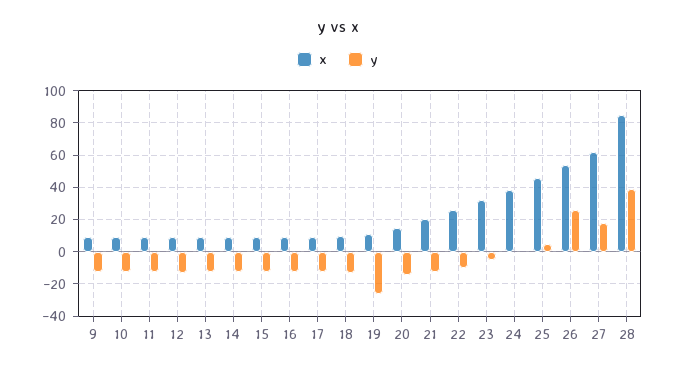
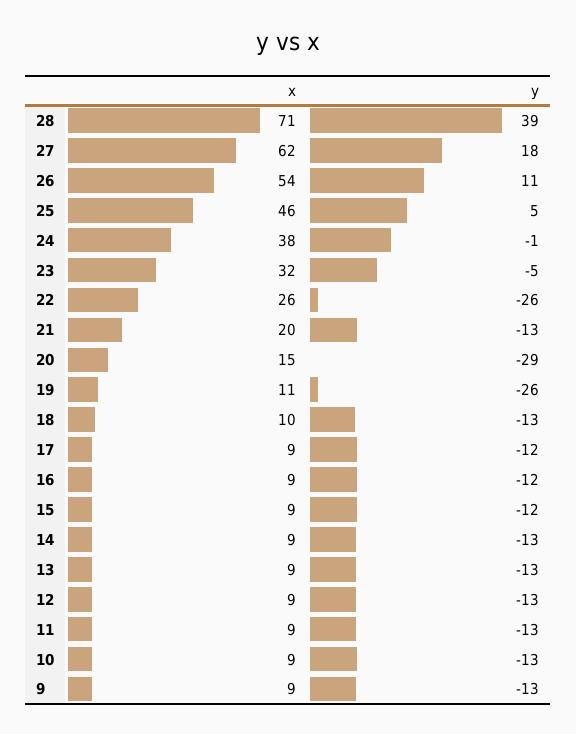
  {
    "x": {
      "9": 9,
      "10": 9,
      "11": 9,
      "12": 9,
      "13": 9,
      "14": 9,
      "15": 9,
      "16": 9,
      "17": 9,
      "18": 10,
      "19": 11,
      "20": 15,
      "21": 20,
      "22": 26,
      "23": 32,
      "24": 38,
      "25": 46,
      "26": 54,
      "27": 62,
-     "28": 85
+     "28": 71
    },
    "y": {
      "9": -13,
      "10": -13,
      "11": -13,
      "12": -13,
      "13": -13,
      "14": -13,
      "15": -12,
      "16": -12,
      "17": -12,
      "18": -13,
      "19": -26,
-     "20": -15,
+     "20": -29,
      "21": -13,
-     "22": -10,
+     "22": -26,
      "23": -5,
      "24": -1,
      "25": 5,
-     "26": 25,
+     "26": 11,
      "27": 18,
      "28": 39
    }
  }

